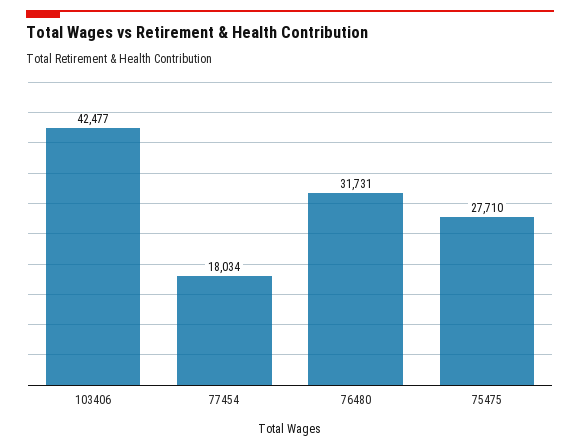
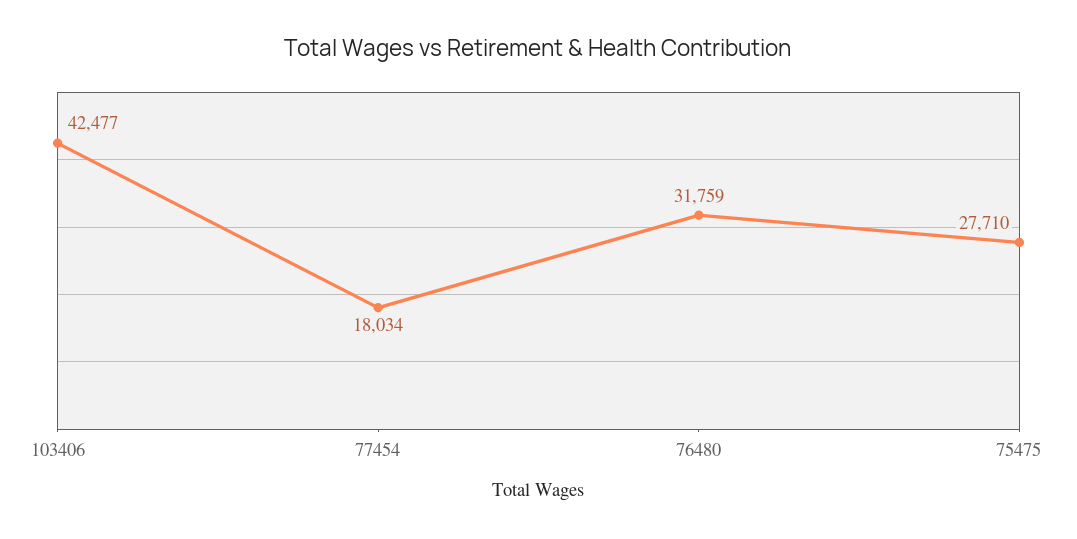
  {
    "103406": 42477,
    "77454": 18034,
-   "76480": 31731,
+   "76480": 31759,
    "75475": 27710
  }

